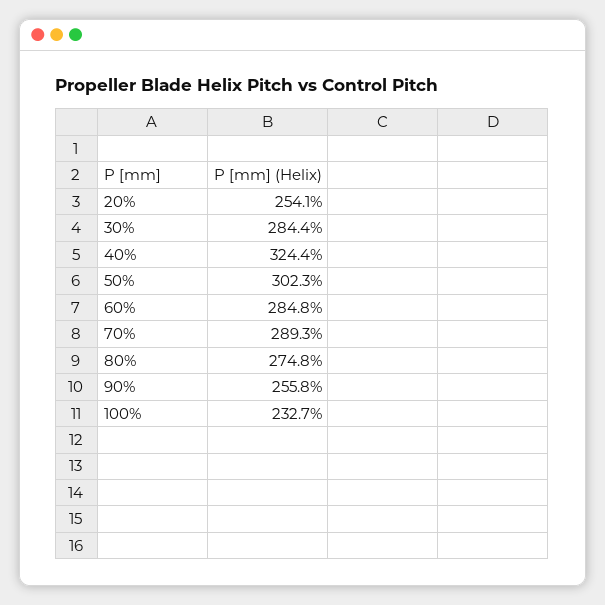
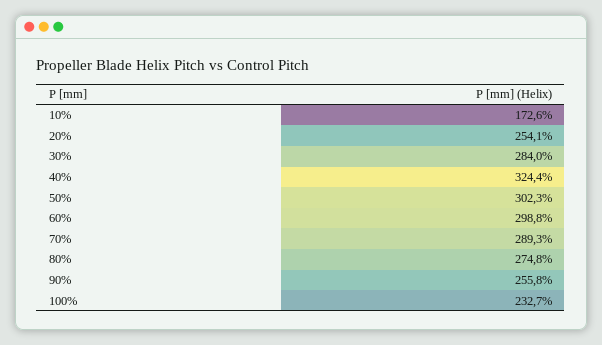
  {
    "20%": 254.1,
-   "30%": 284.4,
+   "30%": 284,
    "40%": 324.4,
    "50%": 302.3,
-   "60%": 284.8,
+   "60%": 298.8,
    "70%": 289.3,
    "80%": 274.8,
    "90%": 255.8,
-   "100%": 232.7
+   "100%": 232.7,
+   "10%": 172.6
  }

